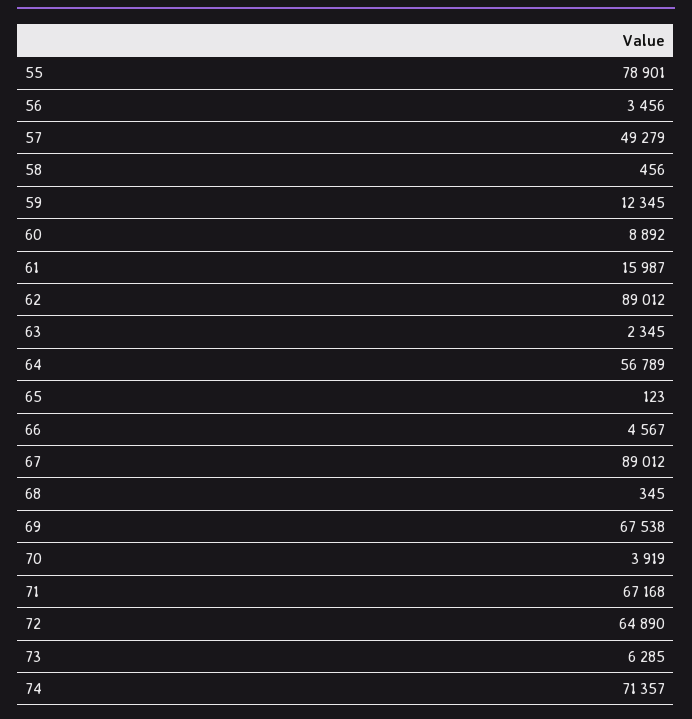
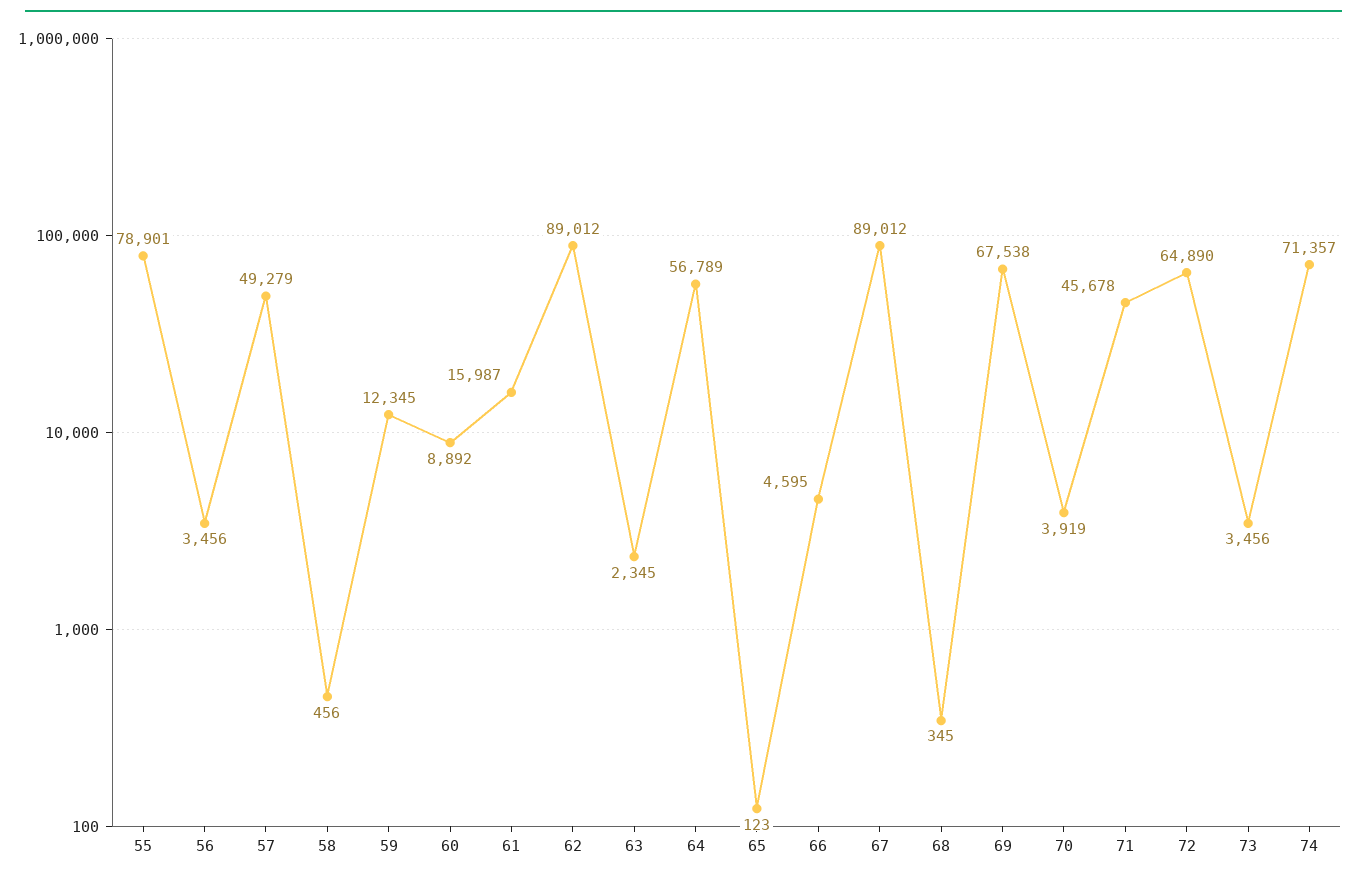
  {
    "55": 78901,
    "56": 3456,
    "57": 49279,
    "58": 456,
    "59": 12345,
    "60": 8892,
    "61": 15987,
    "62": 89012,
    "63": 2345,
    "64": 56789,
    "65": 123,
-   "66": 4567,
+   "66": 4595,
    "67": 89012,
    "68": 345,
    "69": 67538,
    "70": 3919,
-   "71": 67168,
+   "71": 45678,
    "72": 64890,
-   "73": 6285,
+   "73": 3456,
    "74": 71357
  }

